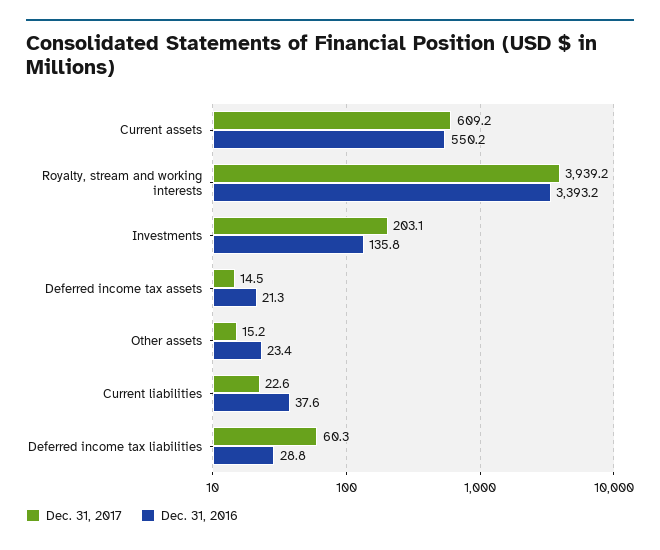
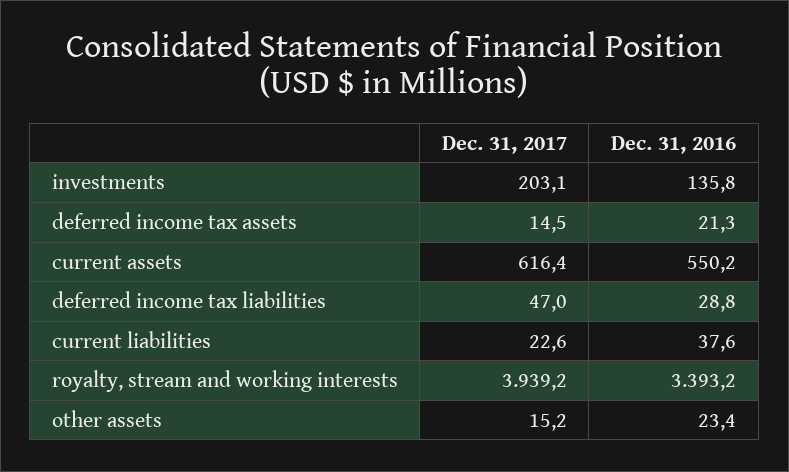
  {
    "Dec. 31, 2017": {
-     "Current assets": 609.2,
+     "Current assets": 616.4,
      "Royalty, stream and working interests": 3939.2,
      "Investments": 203.1,
      "Deferred income tax assets": 14.5,
      "Other assets": 15.2,
      "Current liabilities": 22.6,
-     "Deferred income tax liabilities": 60.3
+     "Deferred income tax liabilities": 47
    },
    "Dec. 31, 2016": {
      "Current assets": 550.2,
      "Royalty, stream and working interests": 3393.2,
      "Investments": 135.8,
      "Deferred income tax assets": 21.3,
      "Other assets": 23.4,
      "Current liabilities": 37.6,
      "Deferred income tax liabilities": 28.8
    }
  }

